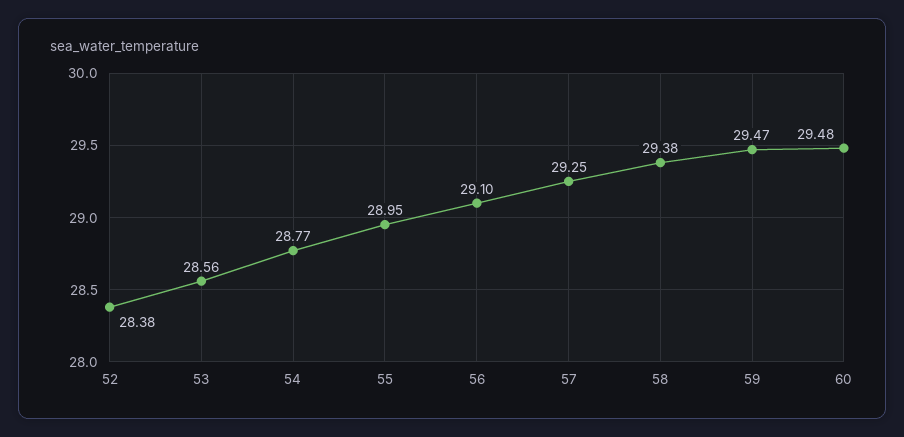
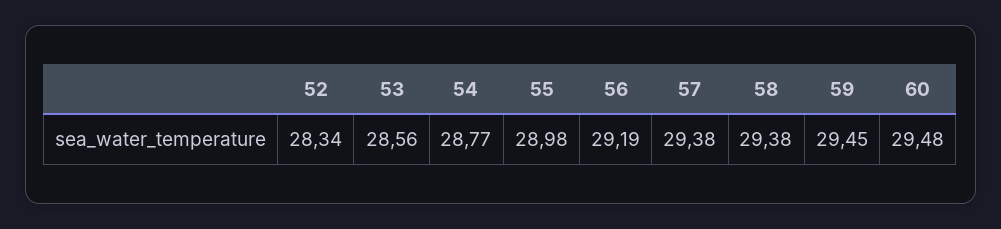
  {
-   "52": 28.38,
+   "52": 28.34,
    "53": 28.56,
    "54": 28.77,
-   "55": 28.95,
+   "55": 28.98,
-   "56": 29.1,
+   "56": 29.19,
-   "57": 29.25,
+   "57": 29.38,
    "58": 29.38,
-   "59": 29.47,
+   "59": 29.45,
    "60": 29.48
  }

